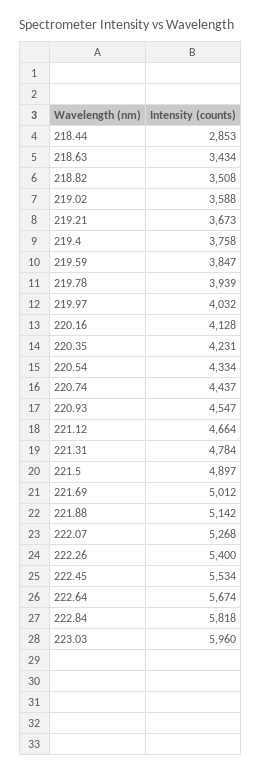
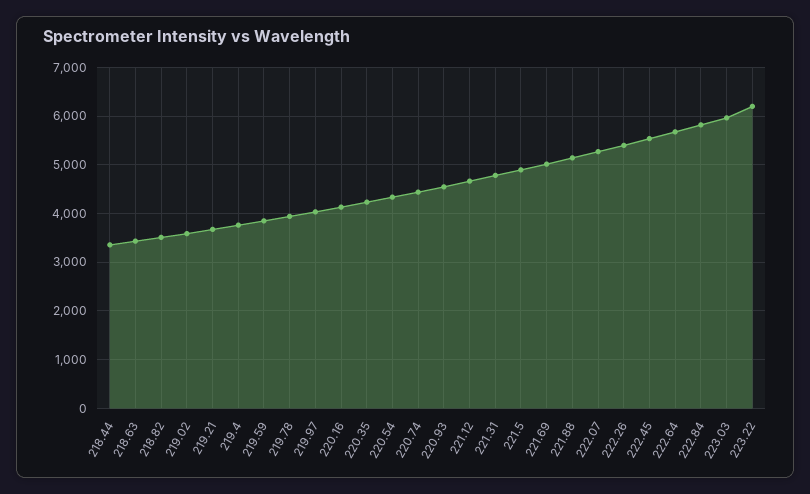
  {
-   "218.44": 2853,
+   "218.44": 3400,
    "218.63": 3434,
    "218.82": 3508,
    "219.02": 3588,
    "219.21": 3673,
    "219.4": 3758,
    "219.59": 3847,
    "219.78": 3939,
    "219.97": 4032,
    "220.16": 4128,
    "220.35": 4231,
    "220.54": 4334,
    "220.74": 4437,
    "220.93": 4547,
    "221.12": 4664,
    "221.31": 4784,
    "221.5": 4897,
    "221.69": 5012,
    "221.88": 5142,
    "222.07": 5268,
    "222.26": 5400,
    "222.45": 5534,
    "222.64": 5674,
    "222.84": 5818,
-   "223.03": 5960
+   "223.03": 5960,
+   "223.22": 6200
  }

